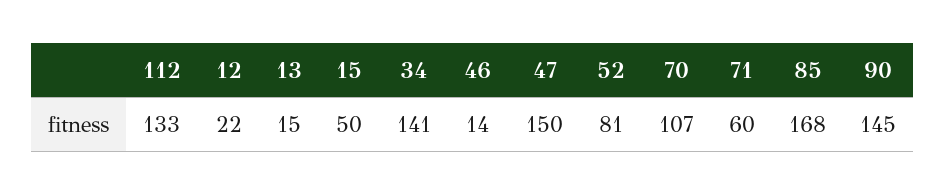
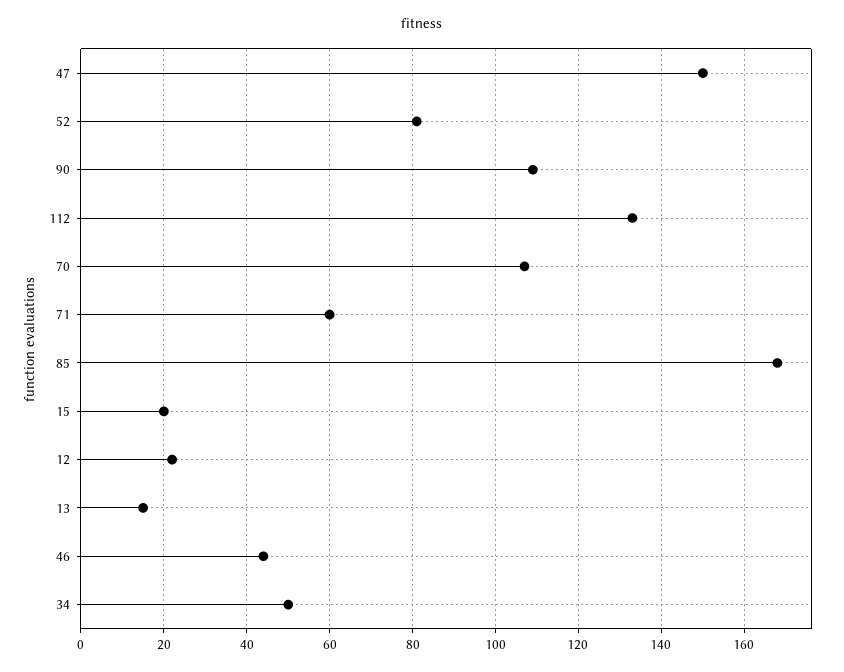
  {
    "112": 133,
    "12": 22,
    "13": 15,
-   "15": 50,
+   "15": 20,
-   "34": 141,
+   "34": 50,
-   "46": 14,
+   "46": 45,
    "47": 150,
    "52": 81,
    "70": 107,
    "71": 60,
    "85": 168,
-   "90": 145
+   "90": 110
  }

